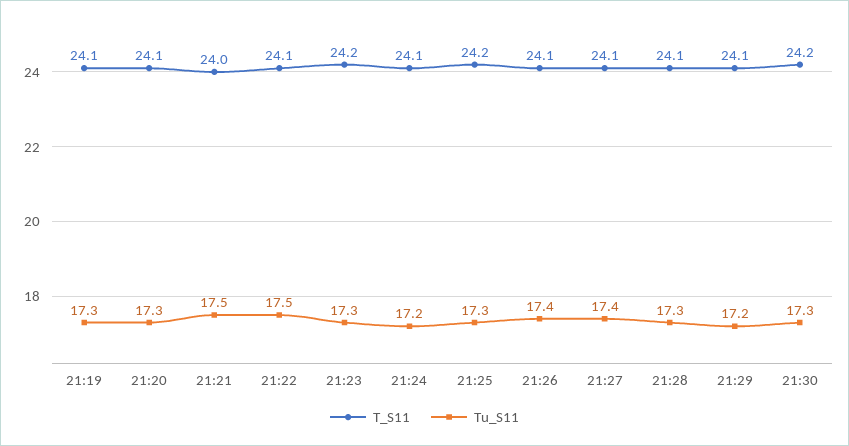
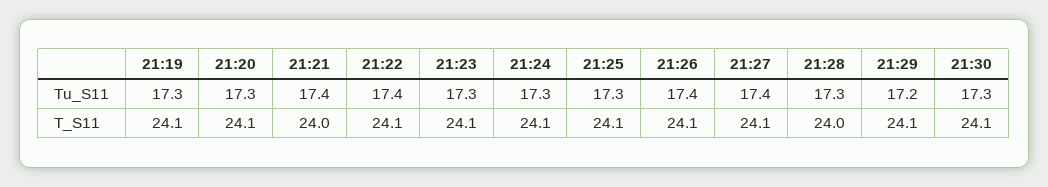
  {
    "T_S11": {
      "21:19": 24.1,
      "21:20": 24.1,
      "21:21": 24,
      "21:22": 24.1,
-     "21:23": 24.2,
+     "21:23": 24.1,
      "21:24": 24.1,
-     "21:25": 24.2,
+     "21:25": 24.1,
      "21:26": 24.1,
      "21:27": 24.1,
-     "21:28": 24.1,
+     "21:28": 24,
      "21:29": 24.1,
-     "21:30": 24.2
+     "21:30": 24.1
    },
    "Tu_S11": {
      "21:19": 17.3,
      "21:20": 17.3,
-     "21:21": 17.5,
+     "21:21": 17.4,
-     "21:22": 17.5,
+     "21:22": 17.4,
      "21:23": 17.3,
-     "21:24": 17.2,
+     "21:24": 17.3,
      "21:25": 17.3,
      "21:26": 17.4,
      "21:27": 17.4,
      "21:28": 17.3,
      "21:29": 17.2,
      "21:30": 17.3
    }
  }

